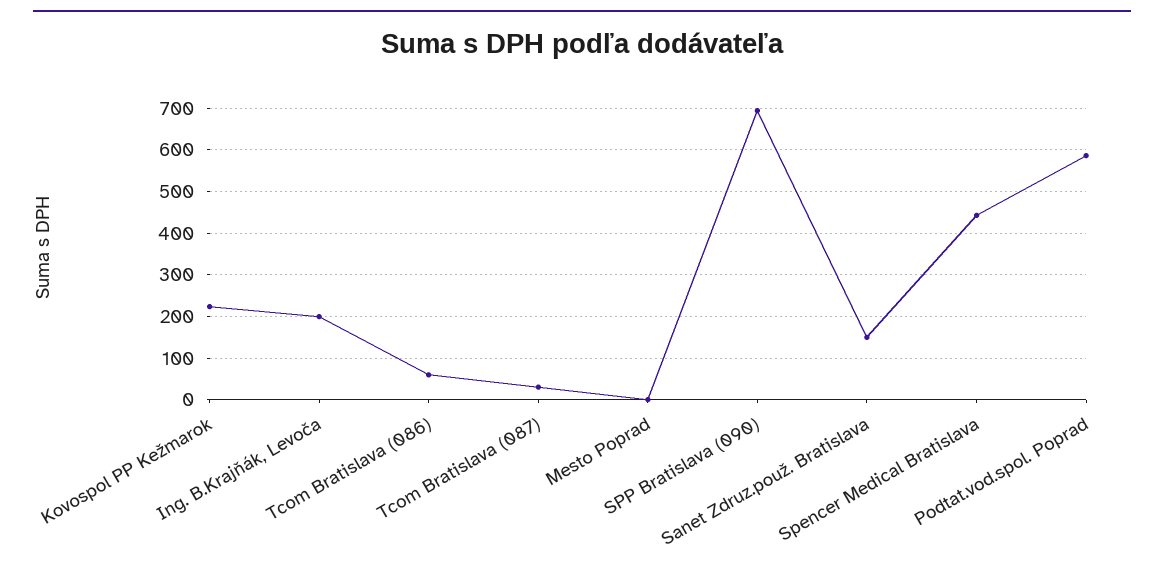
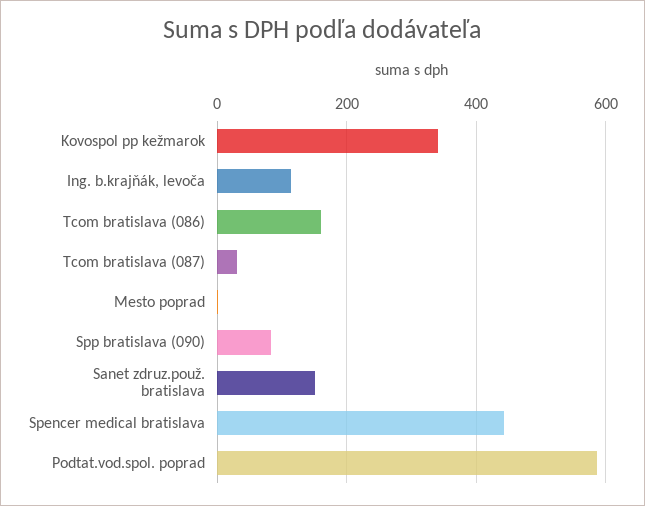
  {
-   "Kovospol PP Kežmarok": 220,
+   "Kovospol PP Kežmarok": 340,
-   "Ing. B.Krajňák, Levoča": 200,
+   "Ing. B.Krajňák, Levoča": 120,
-   "Tcom Bratislava (086)": 60,
+   "Tcom Bratislava (086)": 160,
    "Tcom Bratislava (087)": 40,
    "Mesto Poprad": 0,
-   "SPP Bratislava (090)": 700,
+   "SPP Bratislava (090)": 80,
    "Sanet Zdruz.použ. Bratislava": 160,
    "Spencer Medical Bratislava": 440,
    "Podtat.vod.spol. Poprad": 580
  }

